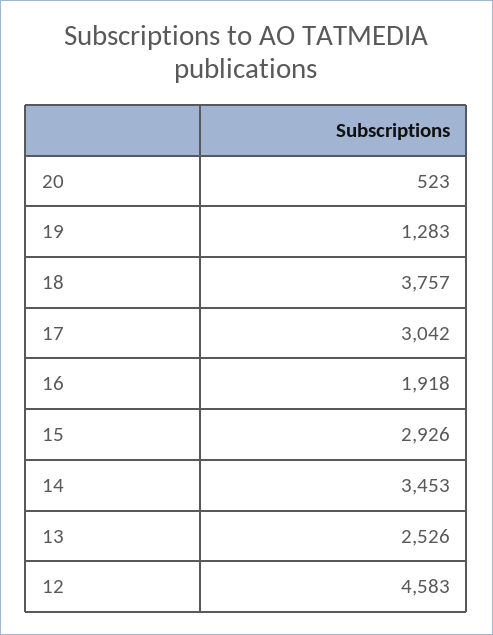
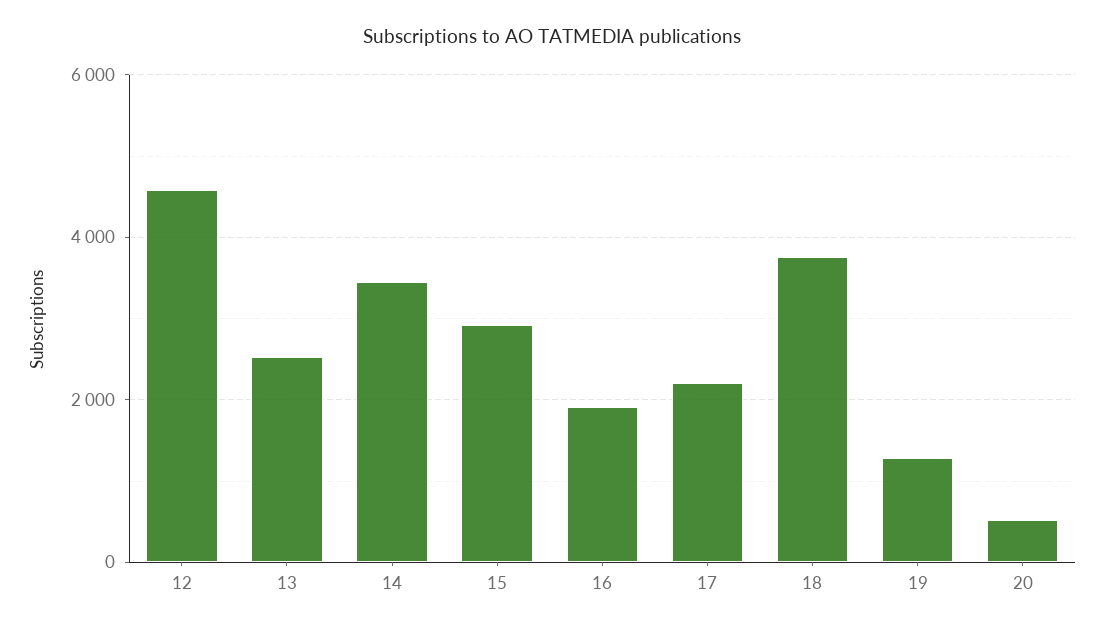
  {
    "20": 523,
    "19": 1283,
    "18": 3757,
-   "17": 3042,
+   "17": 2200,
    "16": 1918,
    "15": 2926,
    "14": 3453,
    "13": 2526,
    "12": 4583
  }

